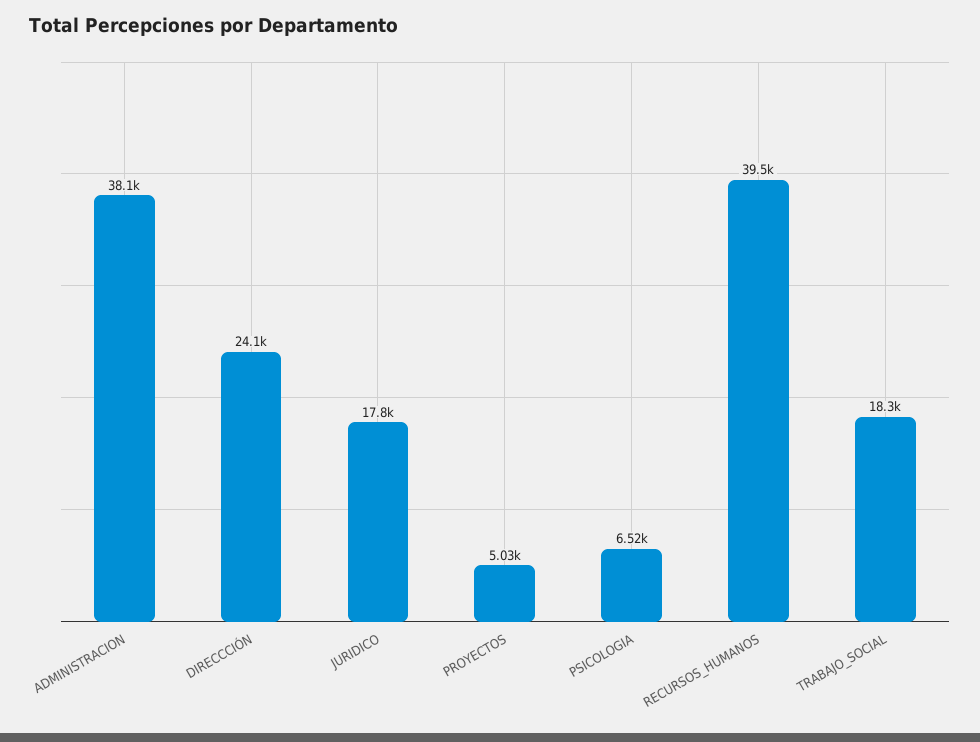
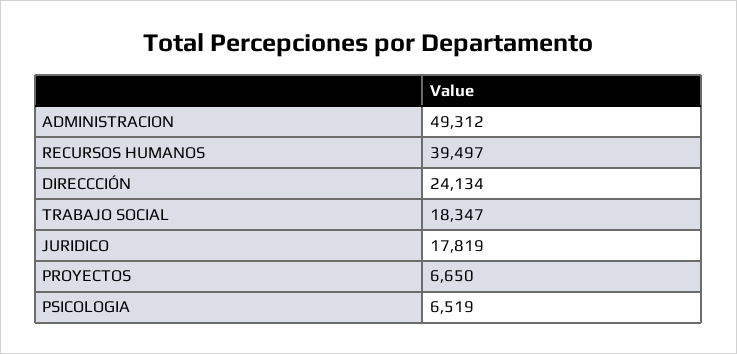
  {
-   "ADMINISTRACION": 38100,
+   "ADMINISTRACION": 49312,
    "DIRECCCIÓN": 24134,
    "JURIDICO": 17819,
-   "PROYECTOS": 5030,
+   "PROYECTOS": 6650,
    "PSICOLOGIA": 6519,
    "RECURSOS_HUMANOS": 39497,
    "TRABAJO_SOCIAL": 18347
  }

